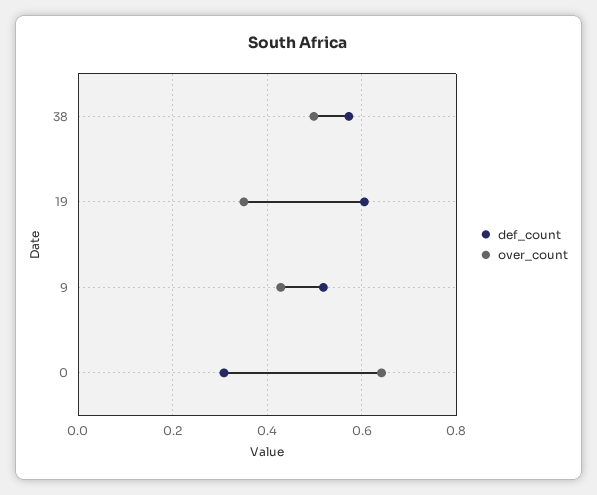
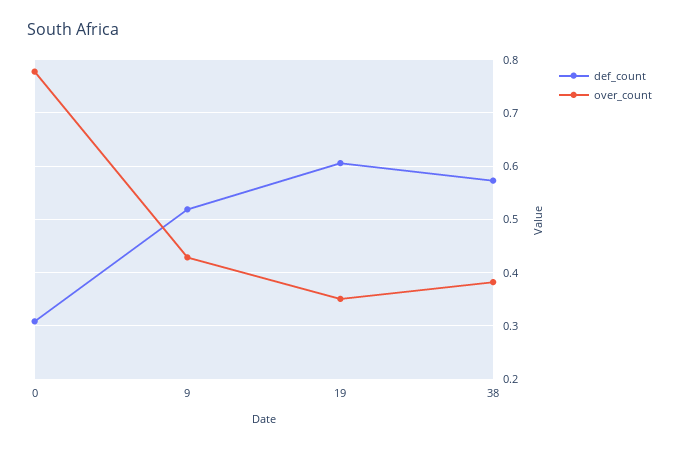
  {
    "def_count": {
      "38": 0.58,
      "19": 0.6,
      "9": 0.52,
      "0": 0.3
    },
    "over_count": {
-     "38": 0.5,
+     "38": 0.38,
      "19": 0.36,
      "9": 0.42,
-     "0": 0.64
+     "0": 0.78
    }
  }

